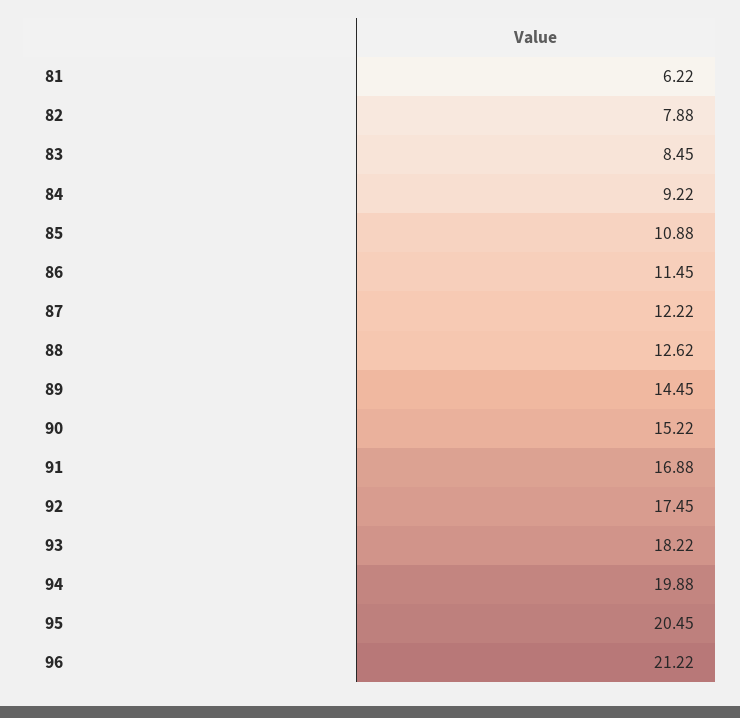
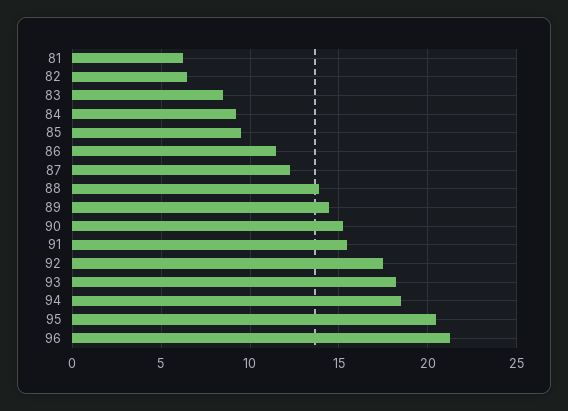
  {
    "81": 6.22,
-   "82": 7.88,
+   "82": 6.5,
    "83": 8.45,
    "84": 9.22,
-   "85": 10.88,
+   "85": 9.5,
    "86": 11.45,
    "87": 12.22,
-   "88": 12.62,
+   "88": 14,
    "89": 14.45,
    "90": 15.22,
-   "91": 16.88,
+   "91": 15.5,
    "92": 17.45,
    "93": 18.22,
-   "94": 19.88,
+   "94": 18.5,
    "95": 20.45,
    "96": 21.22
  }

